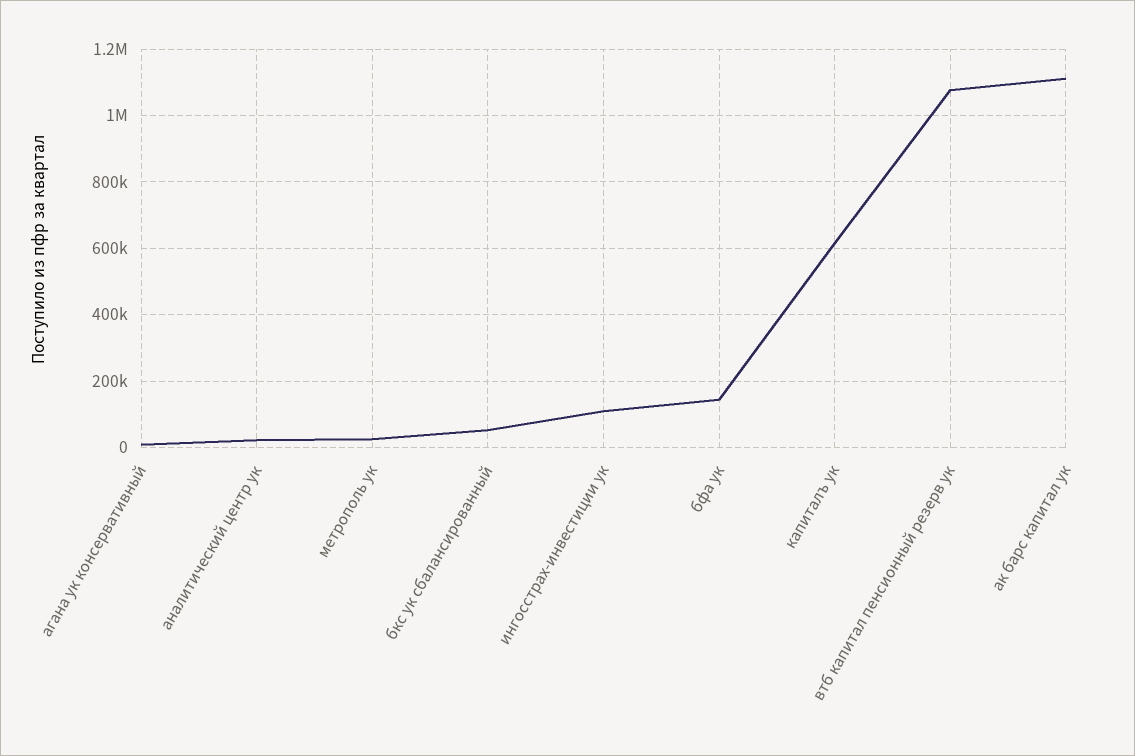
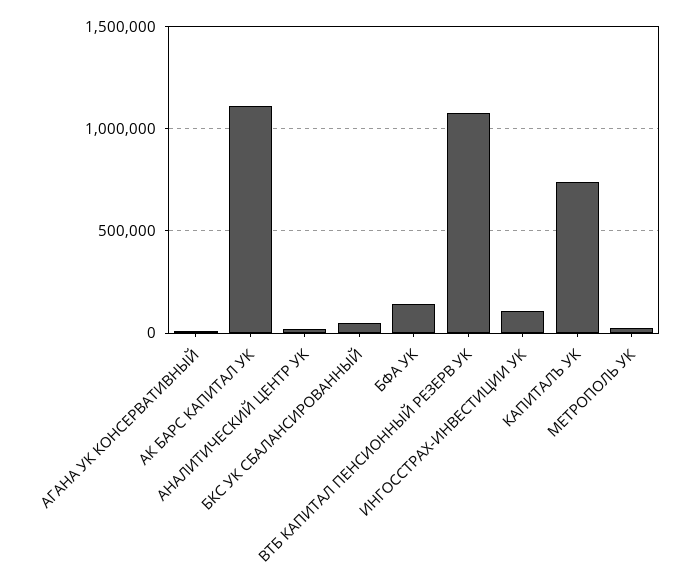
  {
    "агана ук консервативный": 0,
    "аналитический центр ук": 20000,
    "метрополь ук": 20000,
    "бкс ук сбалансированный": 60000,
    "ингосстрах-инвестиции ук": 100000,
    "бфа ук": 140000,
-   "капиталъ ук": 620000,
+   "капиталъ ук": 750000,
    "втб капитал пенсионный резерв ук": 1080000,
    "ак барс капитал ук": 1120000
  }

